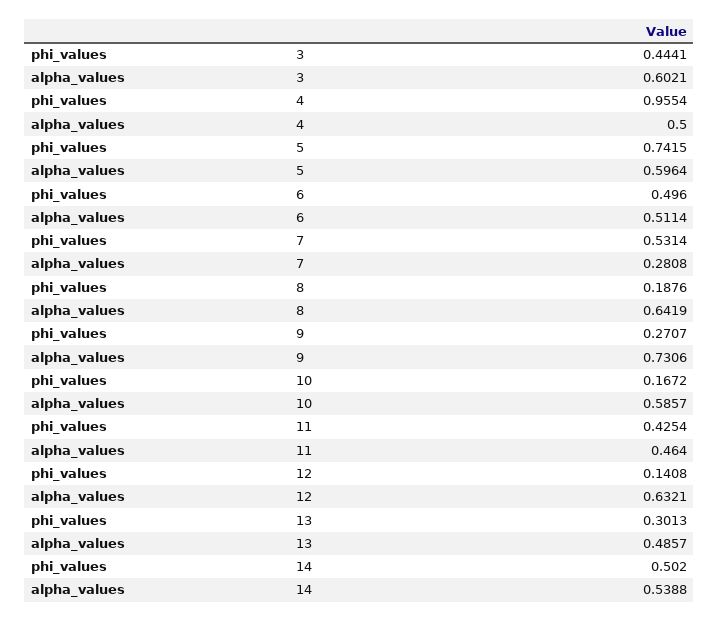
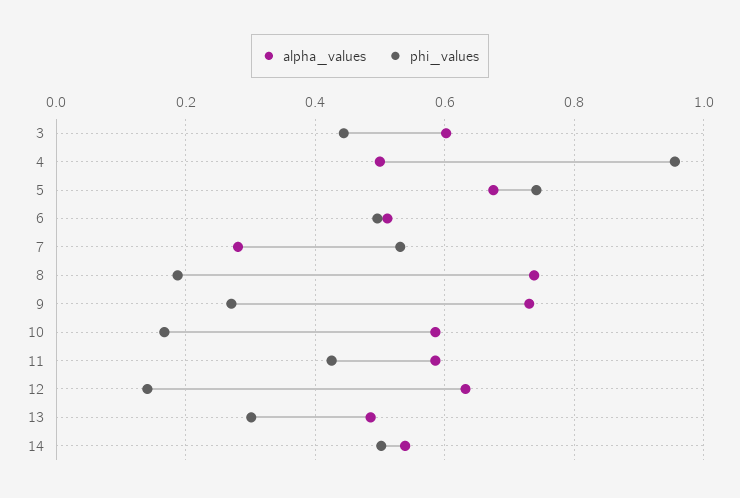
  {
    "phi_values": {
      "3": 0.4441,
      "4": 0.9554,
      "5": 0.7415,
      "6": 0.496,
      "7": 0.5314,
      "8": 0.1876,
      "9": 0.2707,
      "10": 0.1672,
      "11": 0.4254,
      "12": 0.1408,
      "13": 0.3013,
      "14": 0.502
    },
    "alpha_values": {
      "3": 0.6021,
      "4": 0.5,
-     "5": 0.5964,
+     "5": 0.68,
      "6": 0.5114,
      "7": 0.2808,
-     "8": 0.6419,
+     "8": 0.74,
      "9": 0.7306,
      "10": 0.5857,
-     "11": 0.464,
+     "11": 0.58,
      "12": 0.6321,
      "13": 0.4857,
      "14": 0.5388
    }
  }

